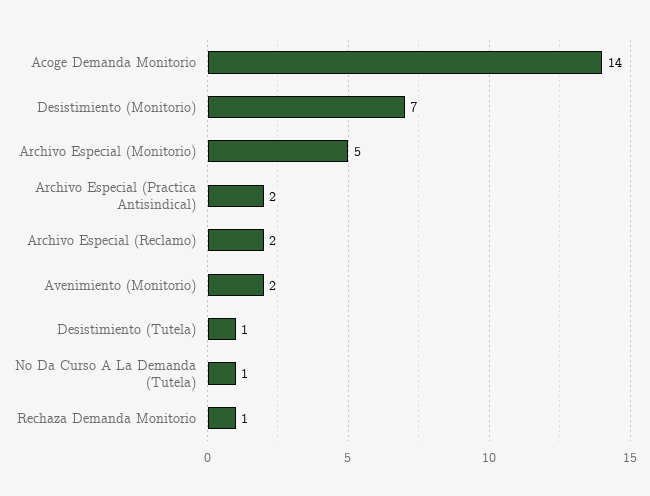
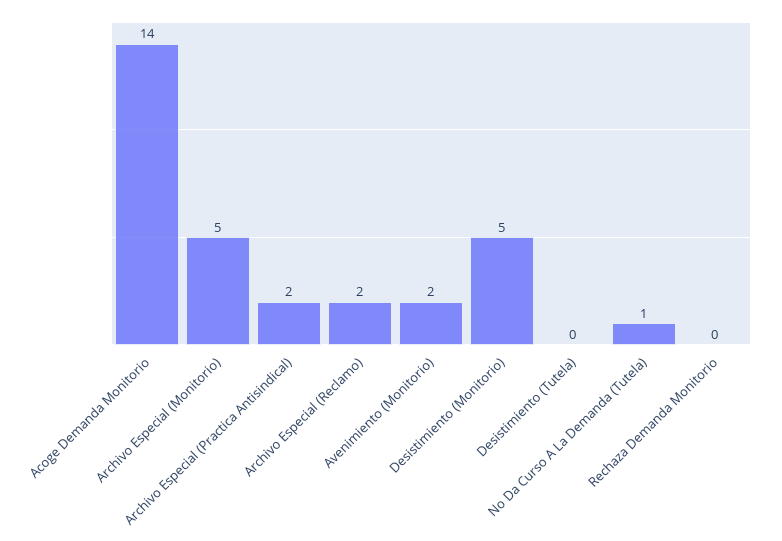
  {
    "Acoge Demanda Monitorio": 14,
-   "Desistimiento (Monitorio)": 7,
+   "Desistimiento (Monitorio)": 5,
    "Archivo Especial (Monitorio)": 5,
    "Archivo Especial (Practica Antisindical)": 2,
    "Archivo Especial (Reclamo)": 2,
    "Avenimiento (Monitorio)": 2,
-   "Desistimiento (Tutela)": 1,
+   "Desistimiento (Tutela)": 0,
    "No Da Curso A La Demanda (Tutela)": 1,
-   "Rechaza Demanda Monitorio": 1
+   "Rechaza Demanda Monitorio": 0
  }

